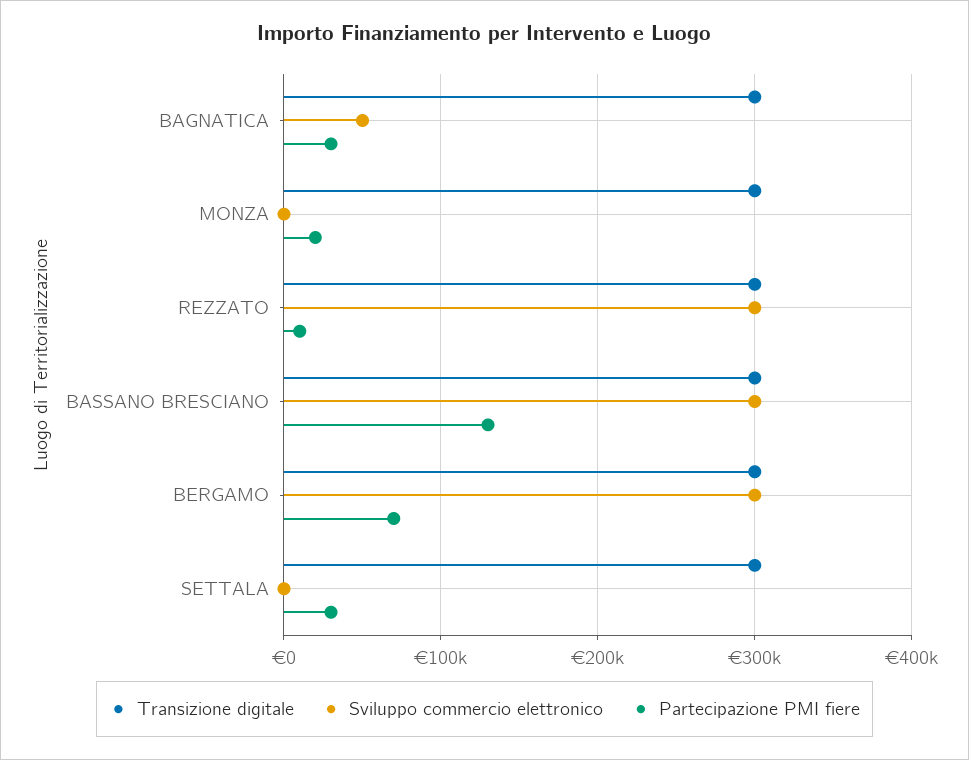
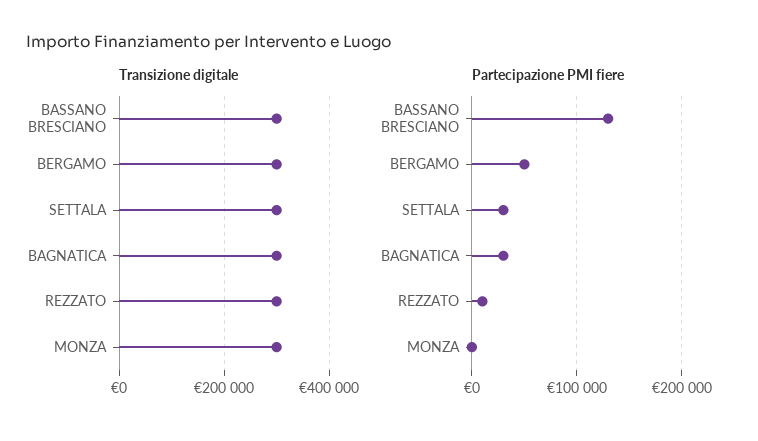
  {
    "Transizione digitale": {
      "BAGNATICA": 300000,
      "MONZA": 300000,
      "REZZATO": 300000,
      "BASSANO BRESCIANO": 300000,
      "BERGAMO": 300000,
      "SETTALA": 300000
    },
-   "Sviluppo commercio elettronico": {
-     "BAGNATICA": 50000,
-     "MONZA": 0,
-     "REZZATO": 300000,
-     "BASSANO BRESCIANO": 300000,
-     "BERGAMO": 300000,
-     "SETTALA": 0
-   },
    "Partecipazione PMI fiere": {
      "BAGNATICA": 30000,
-     "MONZA": 20000,
+     "MONZA": 0,
      "REZZATO": 10000,
      "BASSANO BRESCIANO": 130000,
-     "BERGAMO": 70000,
+     "BERGAMO": 50000,
      "SETTALA": 30000
    }
  }

